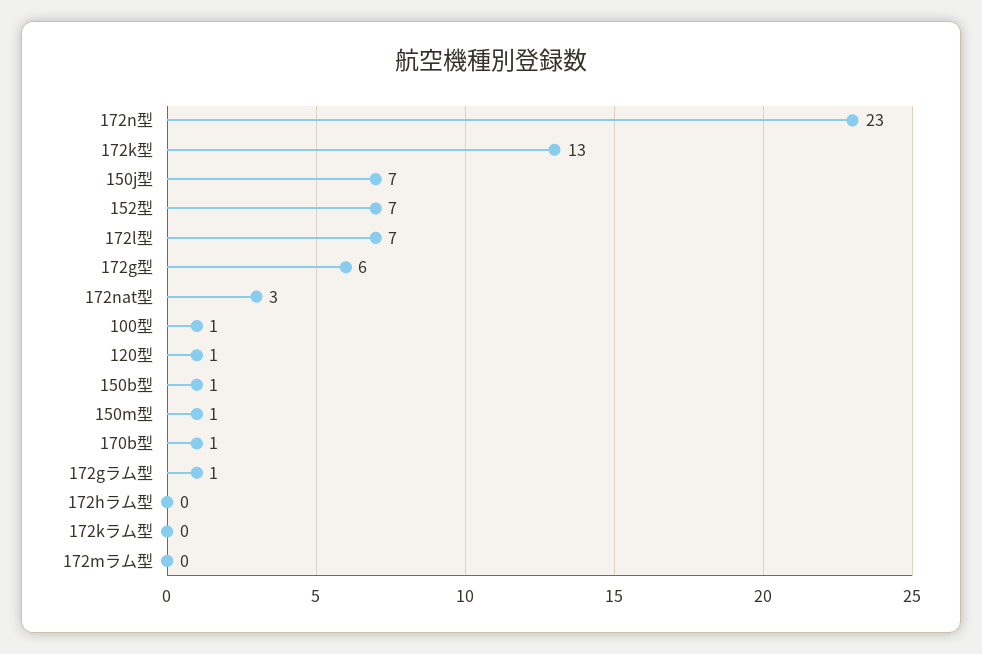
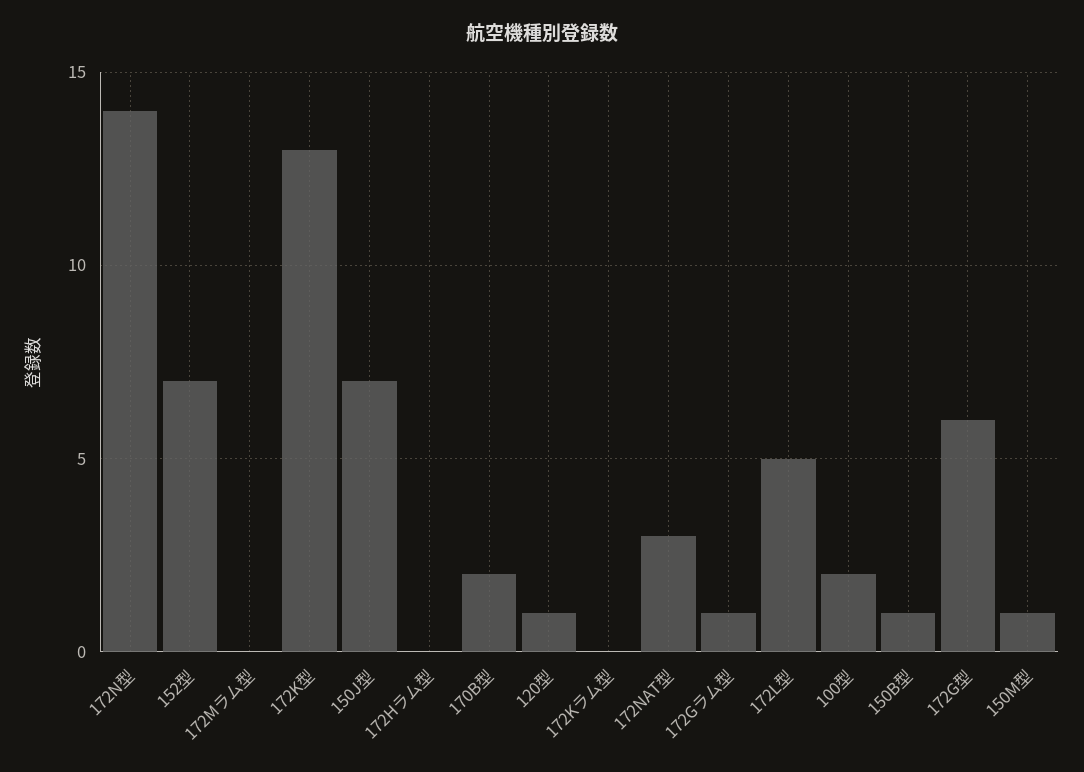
  {
-   "172n型": 23,
+   "172n型": 14,
    "172k型": 13,
    "150j型": 7,
    "152型": 7,
-   "172l型": 7,
+   "172l型": 5,
    "172g型": 6,
    "172nat型": 3,
-   "100型": 1,
+   "100型": 2,
    "120型": 1,
    "150b型": 1,
    "150m型": 1,
-   "170b型": 1,
+   "170b型": 2,
    "172gラム型": 1,
    "172hラム型": 0,
    "172kラム型": 0,
    "172mラム型": 0
  }

